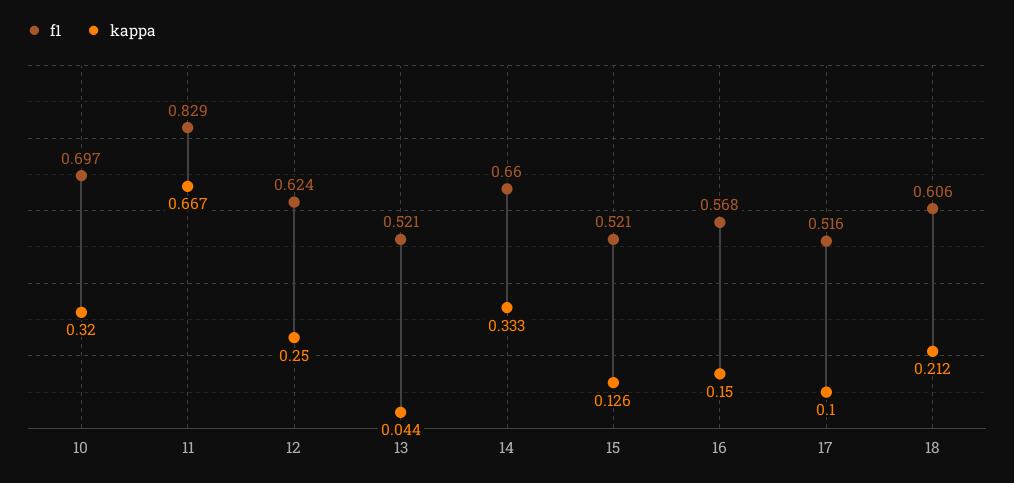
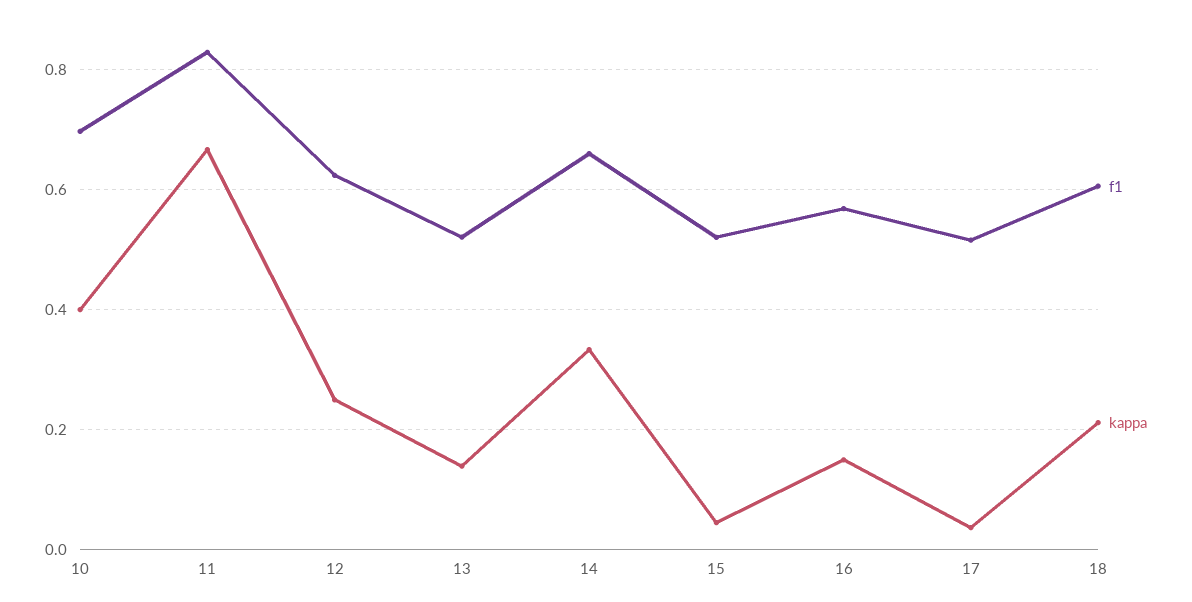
  {
    "f1": {
      "10": 0.697,
      "11": 0.829,
      "12": 0.624,
      "13": 0.521,
      "14": 0.66,
      "15": 0.521,
      "16": 0.568,
      "17": 0.516,
      "18": 0.606
    },
    "kappa": {
-     "10": 0.32,
+     "10": 0.4,
      "11": 0.667,
      "12": 0.25,
-     "13": 0.044,
+     "13": 0.14,
      "14": 0.333,
-     "15": 0.126,
+     "15": 0.04,
      "16": 0.15,
-     "17": 0.1,
+     "17": 0.04,
      "18": 0.212
    }
  }

